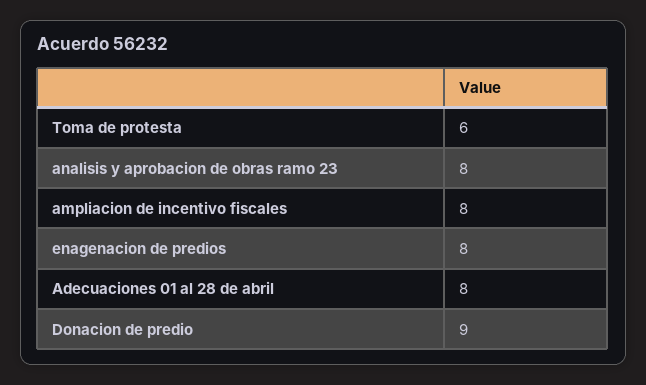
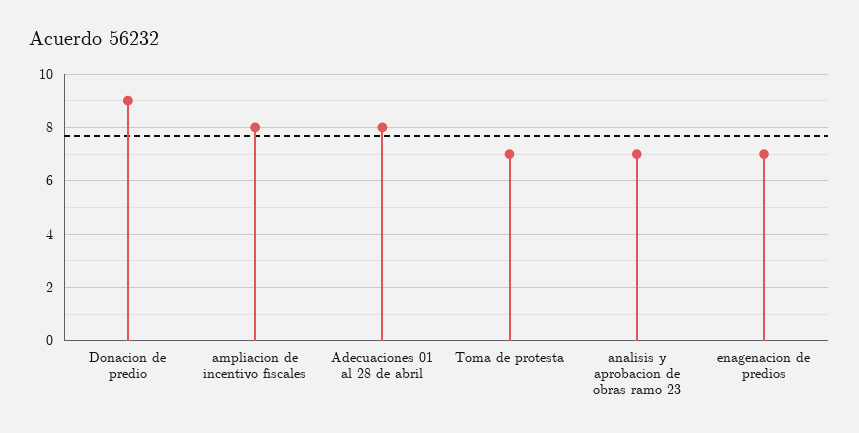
  {
-   "Toma de protesta": 6,
+   "Toma de protesta": 7,
-   "analisis y aprobacion de obras ramo 23": 8,
+   "analisis y aprobacion de obras ramo 23": 7,
    "ampliacion de incentivo fiscales": 8,
-   "enagenacion de predios": 8,
+   "enagenacion de predios": 7,
    "Adecuaciones 01 al 28 de abril": 8,
    "Donacion de predio": 9
  }

